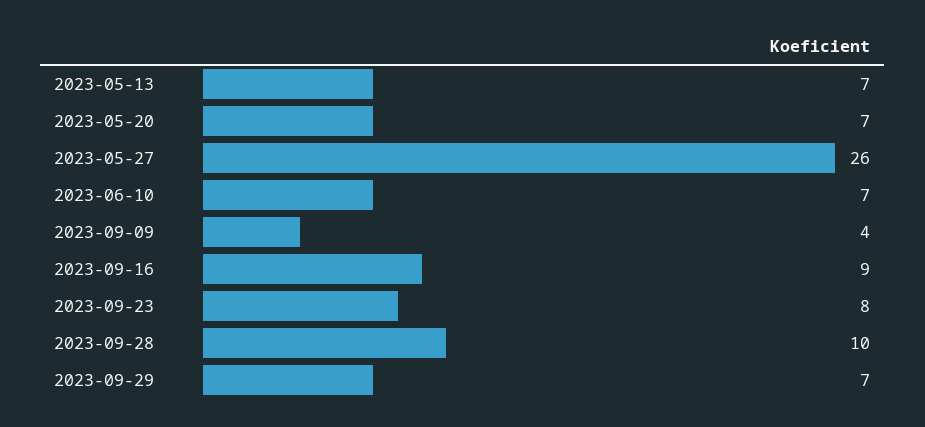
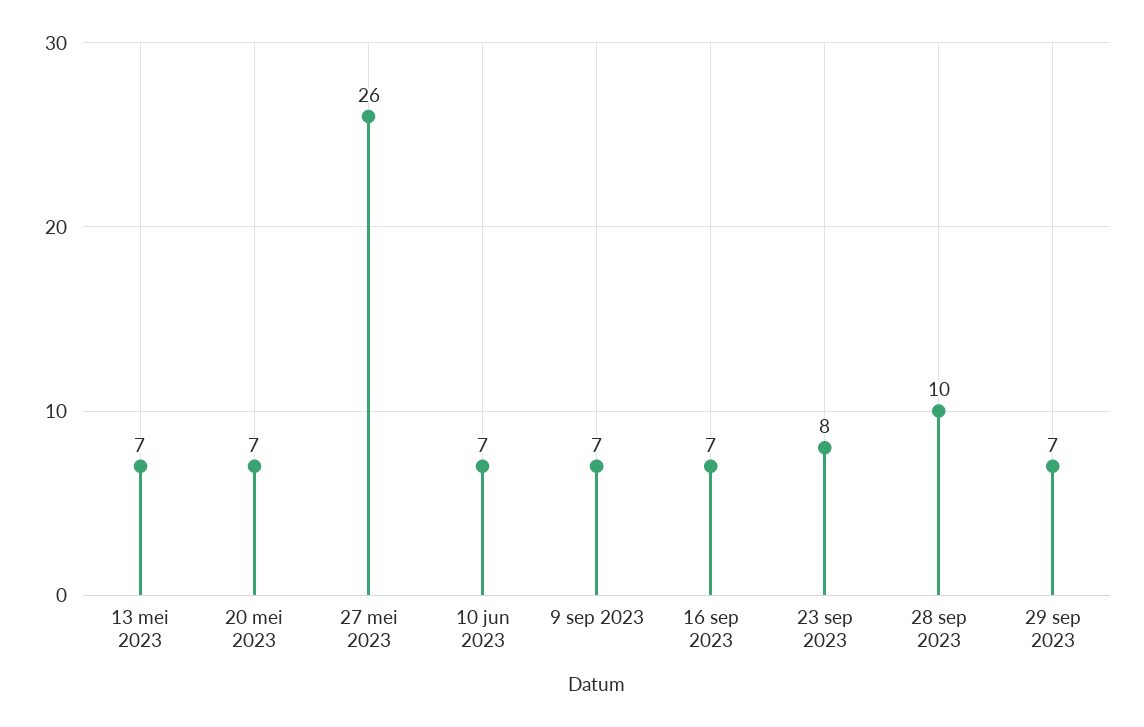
  {
    "2023-05-13": 7,
    "2023-05-20": 7,
    "2023-05-27": 26,
    "2023-06-10": 7,
-   "2023-09-09": 4,
+   "2023-09-09": 7,
-   "2023-09-16": 9,
+   "2023-09-16": 7,
    "2023-09-23": 8,
    "2023-09-28": 10,
    "2023-09-29": 7
  }

